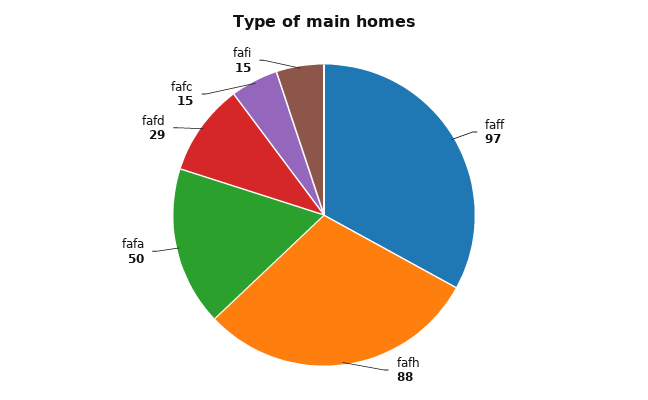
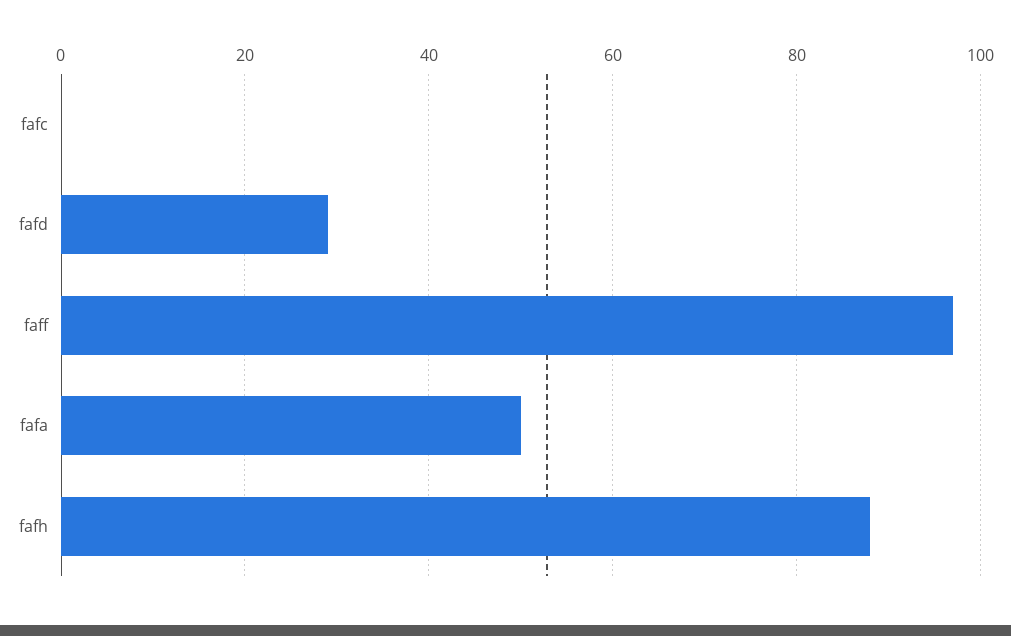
  {
    "faff": 97,
    "fafh": 88,
    "fafa": 50,
    "fafd": 29,
-   "fafc": 15,
+   "fafc": 0
-   "fafi": 15
  }

